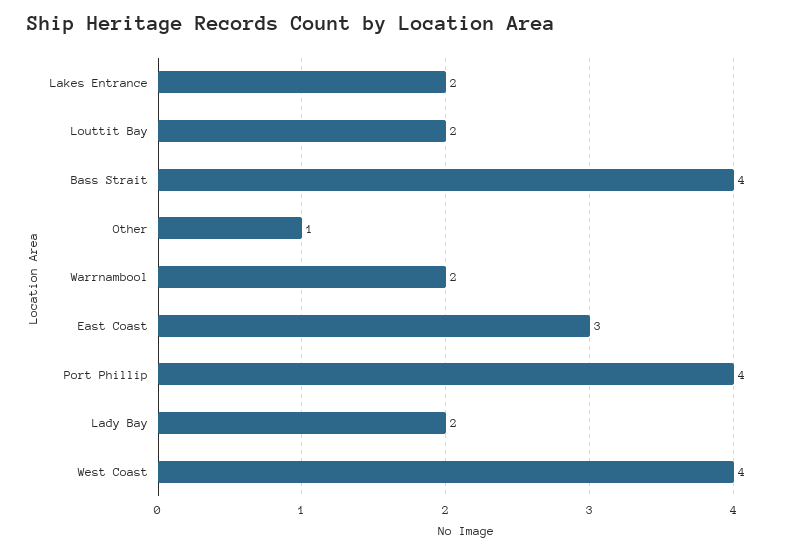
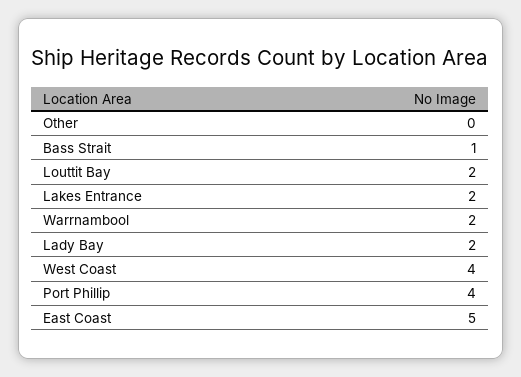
  {
    "Lakes Entrance": 2,
    "Louttit Bay": 2,
-   "Bass Strait": 4,
+   "Bass Strait": 1,
-   "Other": 1,
+   "Other": 0,
    "Warrnambool": 2,
-   "East Coast": 3,
+   "East Coast": 5,
    "Port Phillip": 4,
    "Lady Bay": 2,
    "West Coast": 4
  }

